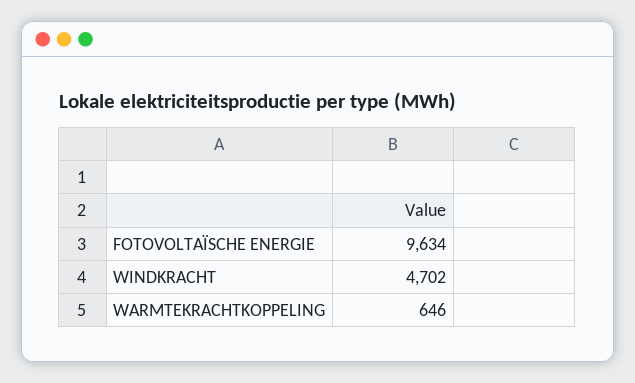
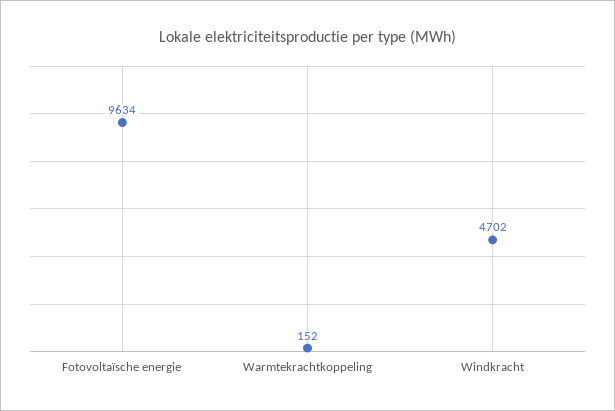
  {
    "FOTOVOLTAÏSCHE ENERGIE": 9634,
    "WINDKRACHT": 4702,
-   "WARMTEKRACHTKOPPELING": 646
+   "WARMTEKRACHTKOPPELING": 152
  }

